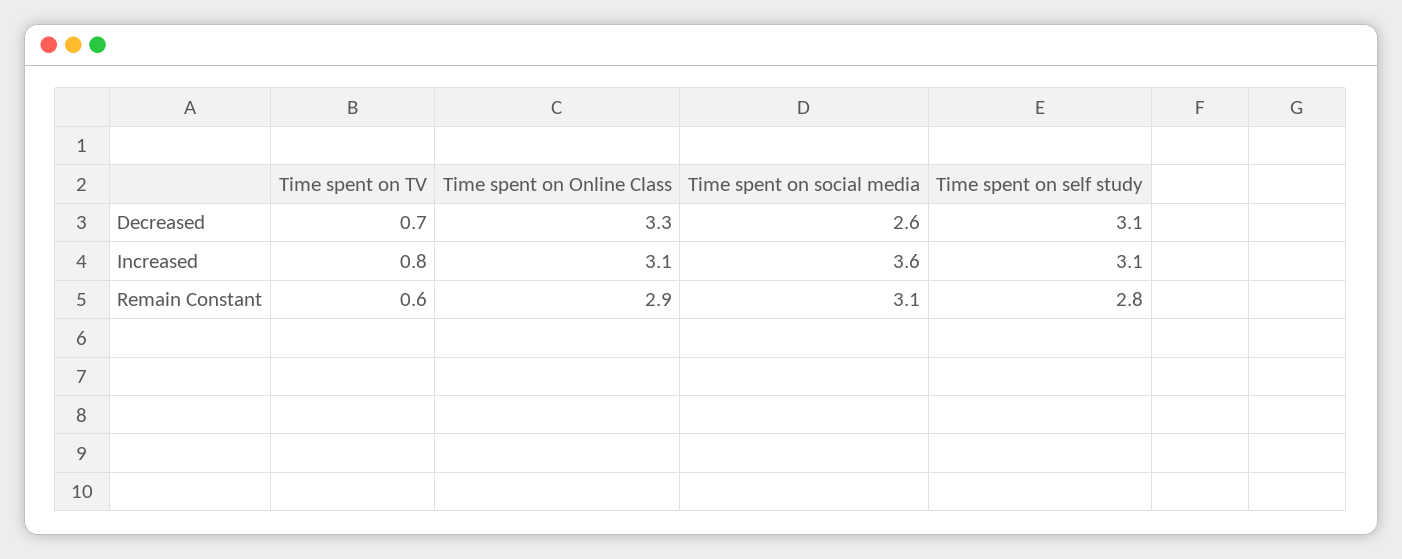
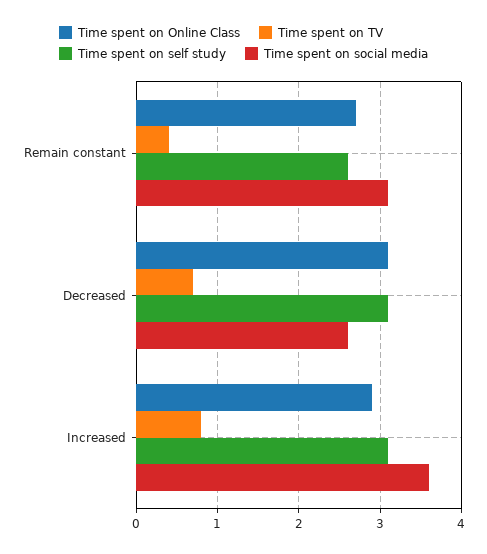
  {
    "Time spent on TV": {
      "Decreased": 0.7,
      "Increased": 0.8,
-     "Remain Constant": 0.6
+     "Remain Constant": 0.4
    },
    "Time spent on Online Class": {
-     "Decreased": 3.3,
+     "Decreased": 3.1,
-     "Increased": 3.1,
+     "Increased": 2.9,
-     "Remain Constant": 2.9
+     "Remain Constant": 2.7
    },
    "Time spent on social media": {
      "Decreased": 2.6,
      "Increased": 3.6,
      "Remain Constant": 3.1
    },
    "Time spent on self study": {
      "Decreased": 3.1,
      "Increased": 3.1,
-     "Remain Constant": 2.8
+     "Remain Constant": 2.6
    }
  }

